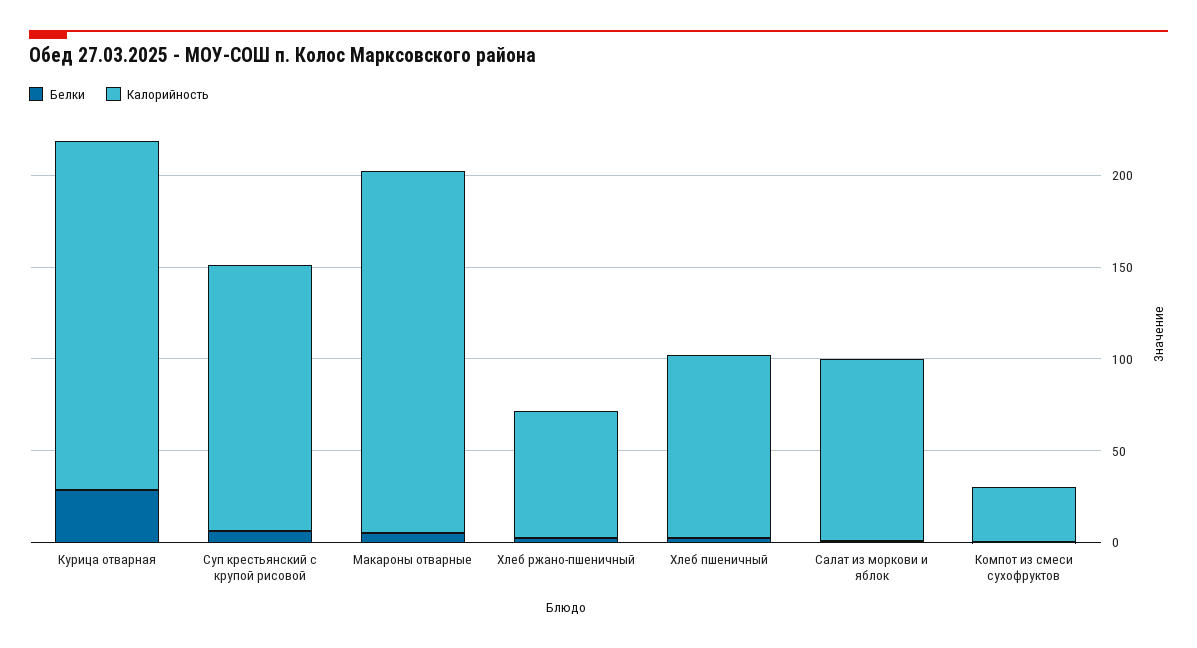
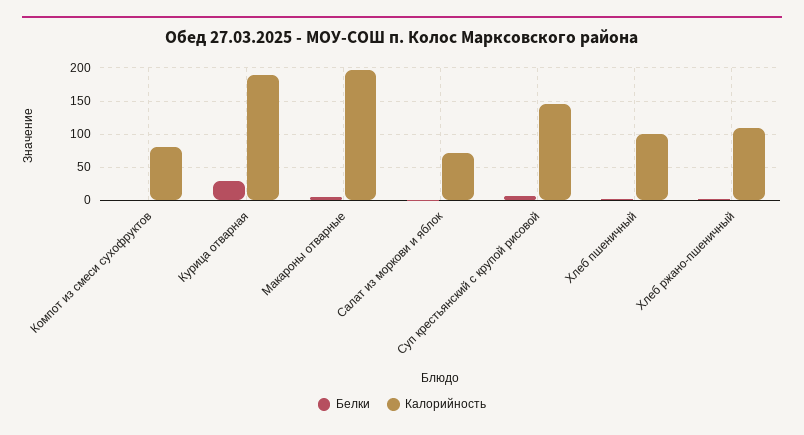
  {
    "Белки": {
      "Курица отварная": 30,
      "Суп крестьянский с крупой рисовой": 10,
      "Макароны отварные": 10,
      "Хлеб ржано-пшеничный": 0,
      "Хлеб пшеничный": 0,
      "Салат из моркови и яблок": 0,
      "Компот из смеси сухофруктов": 0
    },
    "Калорийность": {
      "Курица отварная": 190,
      "Суп крестьянский с крупой рисовой": 150,
      "Макароны отварные": 200,
-     "Хлеб ржано-пшеничный": 70,
+     "Хлеб ржано-пшеничный": 110,
      "Хлеб пшеничный": 100,
-     "Салат из моркови и яблок": 100,
+     "Салат из моркови и яблок": 70,
-     "Компот из смеси сухофруктов": 30
+     "Компот из смеси сухофруктов": 80
    }
  }

